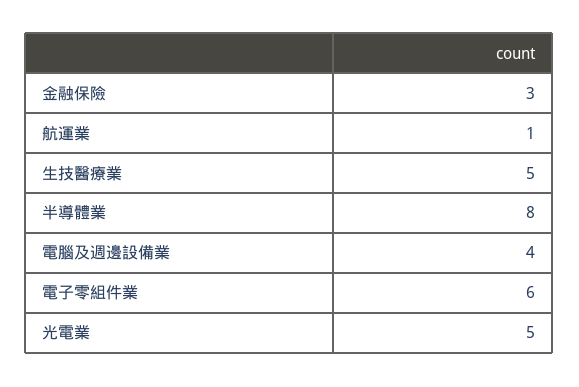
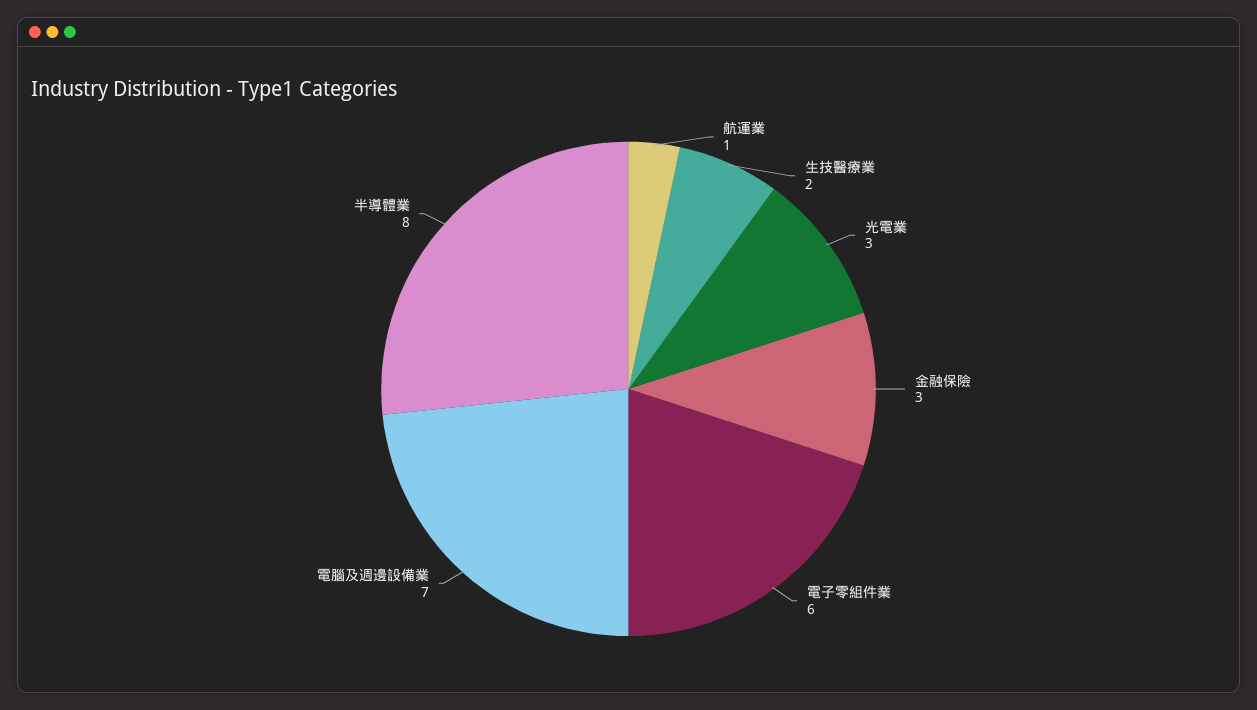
  {
    "金融保險": 3,
    "航運業": 1,
-   "生技醫療業": 5,
+   "生技醫療業": 2,
    "半導體業": 8,
-   "電腦及週邊設備業": 4,
+   "電腦及週邊設備業": 7,
    "電子零組件業": 6,
-   "光電業": 5
+   "光電業": 3
  }

